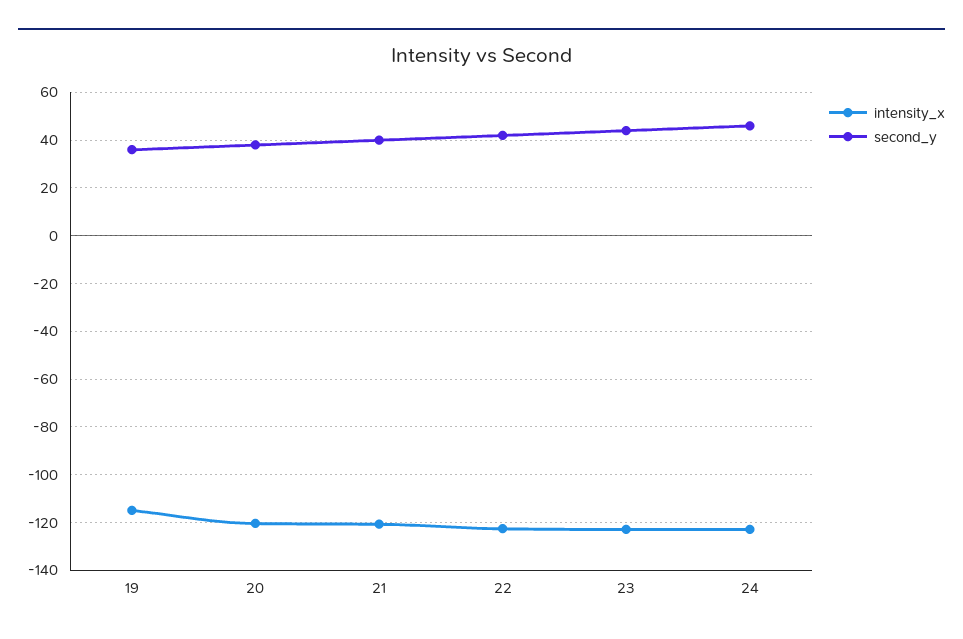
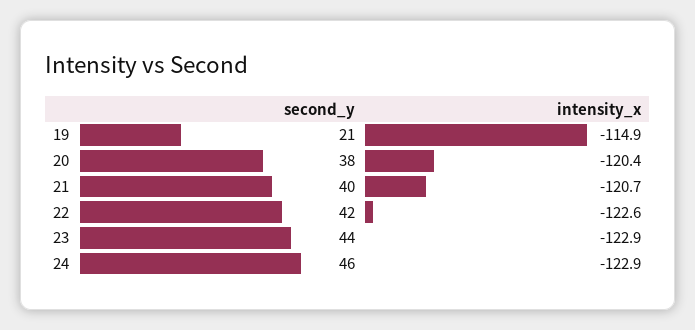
  {
    "intensity_x": {
      "19": -114.9,
      "20": -120.4,
      "21": -120.7,
      "22": -122.6,
      "23": -122.9,
      "24": -122.9
    },
    "second_y": {
-     "19": 35,
+     "19": 21,
      "20": 38,
      "21": 40,
      "22": 42,
      "23": 44,
      "24": 46
    }
  }

